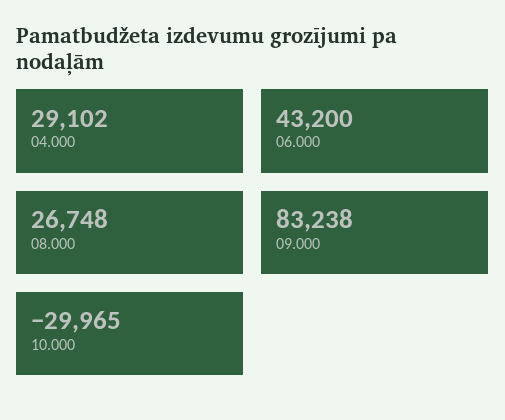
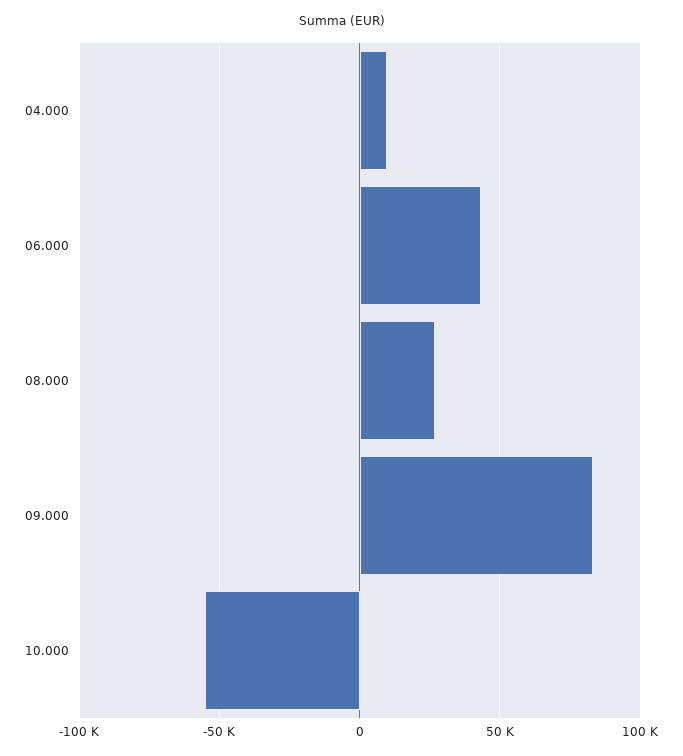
  {
-   "04.000": 29102,
+   "04.000": 10000,
    "06.000": 43200,
    "08.000": 26748,
    "09.000": 83238,
-   "10.000": -29965
+   "10.000": -55000
  }

